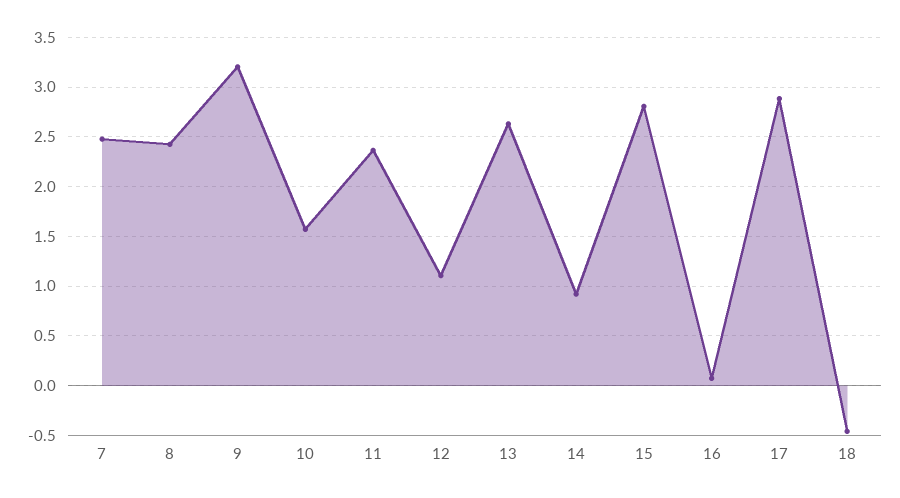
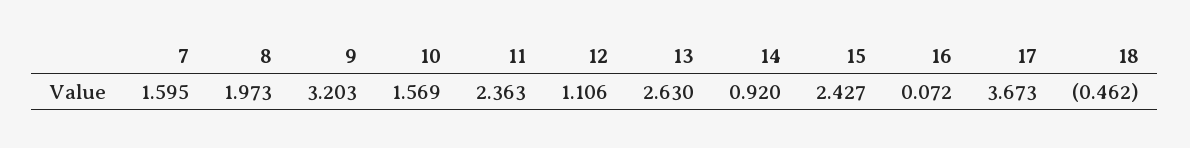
  {
-   "7": 2.5,
+   "7": 1.595,
-   "8": 2.4,
+   "8": 1.973,
    "9": 3.203,
    "10": 1.569,
    "11": 2.363,
    "12": 1.106,
    "13": 2.63,
    "14": 0.92,
-   "15": 2.8,
+   "15": 2.427,
    "16": 0.072,
-   "17": 2.9,
+   "17": 3.673,
    "18": -0.462
  }

